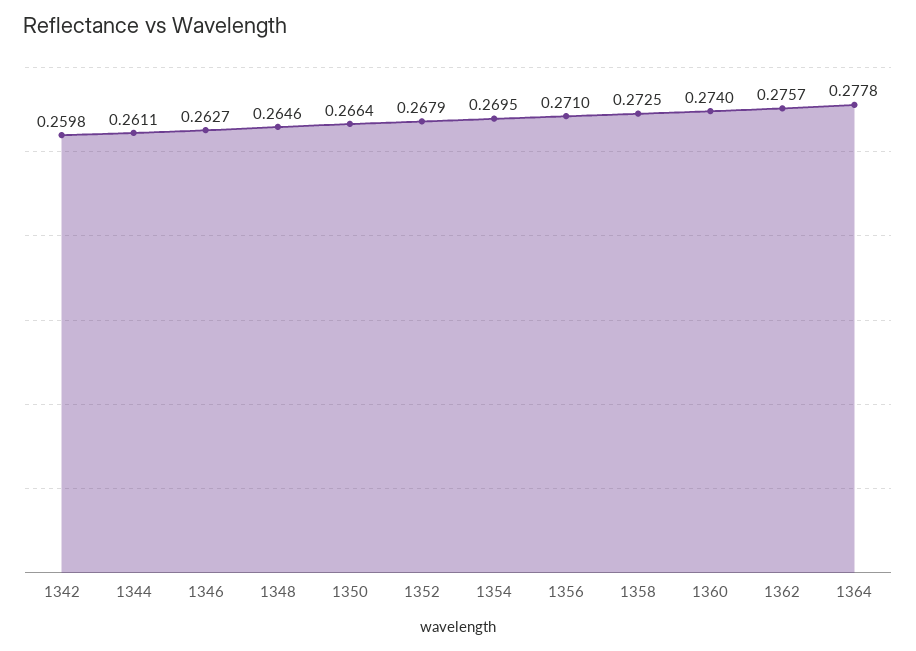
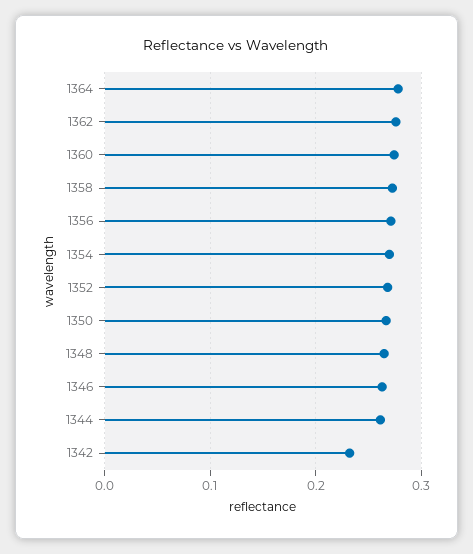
  {
-   "1342": 0.2598,
+   "1342": 0.23,
    "1344": 0.2611,
    "1346": 0.2627,
    "1348": 0.2646,
    "1350": 0.2664,
    "1352": 0.2679,
    "1354": 0.2695,
    "1356": 0.271,
    "1358": 0.2725,
    "1360": 0.274,
    "1362": 0.2757,
    "1364": 0.2778
  }

